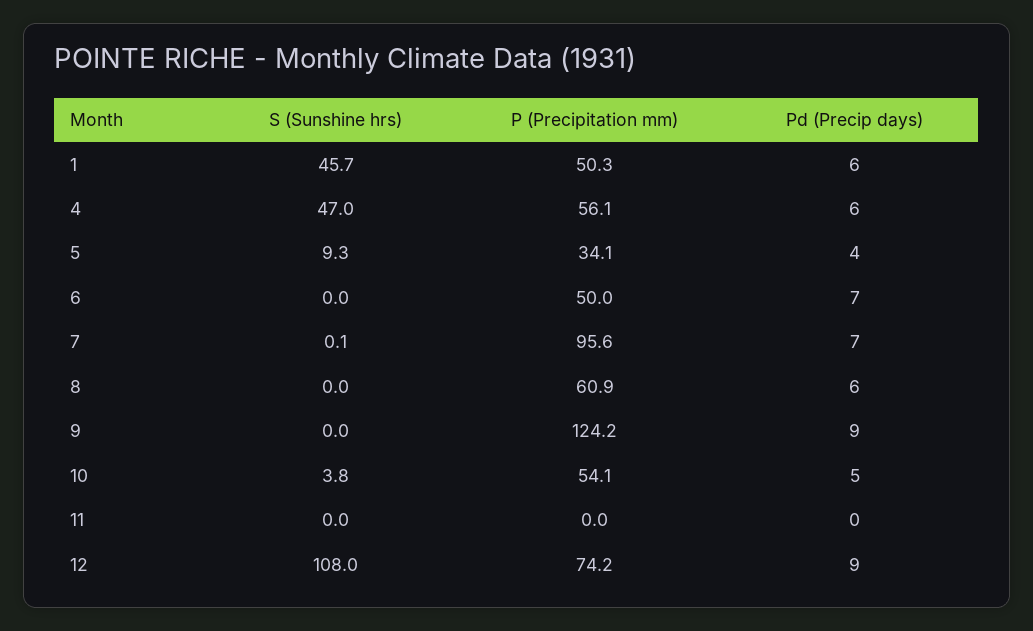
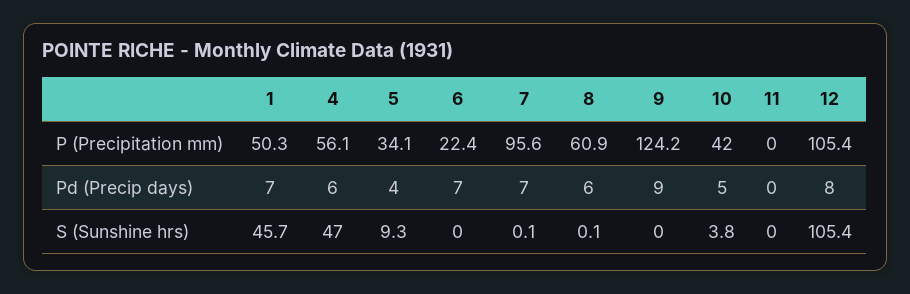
  {
    "S (Sunshine hrs)": {
      "1": 45.7,
      "4": 47,
      "5": 9.3,
      "6": 0,
      "7": 0.1,
-     "8": 0,
+     "8": 0.1,
      "9": 0,
      "10": 3.8,
      "11": 0,
-     "12": 108
+     "12": 105.4
    },
    "P (Precipitation mm)": {
      "1": 50.3,
      "4": 56.1,
      "5": 34.1,
-     "6": 50,
+     "6": 22.4,
      "7": 95.6,
      "8": 60.9,
      "9": 124.2,
-     "10": 54.1,
+     "10": 42,
      "11": 0,
-     "12": 74.2
+     "12": 105.4
    },
    "Pd (Precip days)": {
-     "1": 6,
+     "1": 7,
      "4": 6,
      "5": 4,
      "6": 7,
      "7": 7,
      "8": 6,
      "9": 9,
      "10": 5,
      "11": 0,
-     "12": 9
+     "12": 8
    }
  }

